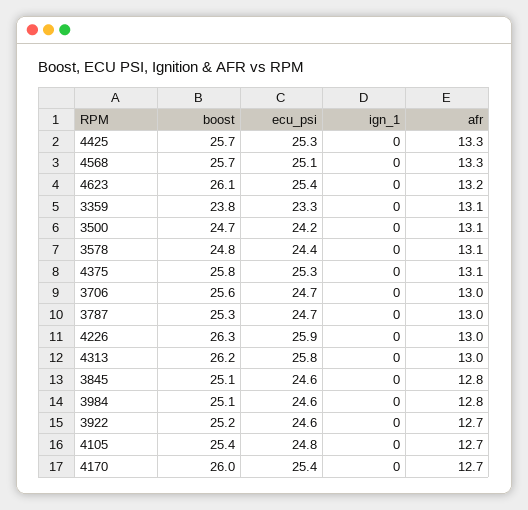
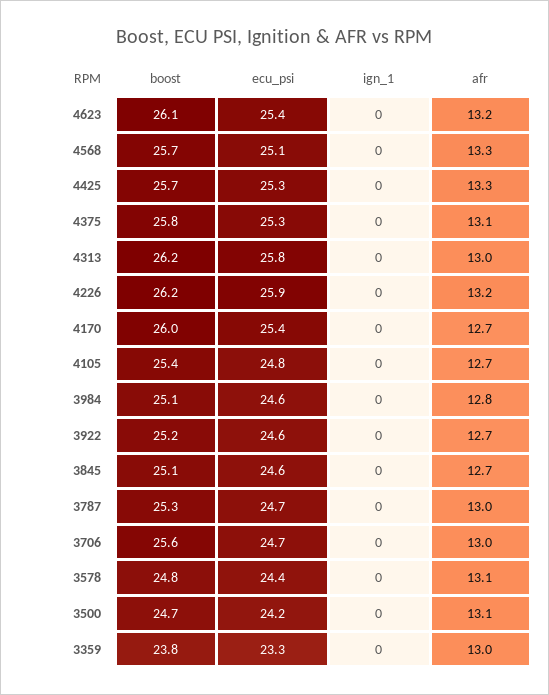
  {
    "boost": {
      "4425": 25.7,
      "4568": 25.7,
      "4623": 26.1,
      "3359": 23.8,
      "3500": 24.7,
      "3578": 24.8,
      "4375": 25.8,
      "3706": 25.6,
      "3787": 25.3,
-     "4226": 26.3,
+     "4226": 26.2,
      "4313": 26.2,
      "3845": 25.1,
      "3984": 25.1,
      "3922": 25.2,
      "4105": 25.4,
      "4170": 26
    },
    "ecu_psi": {
      "4425": 25.3,
      "4568": 25.1,
      "4623": 25.4,
      "3359": 23.3,
      "3500": 24.2,
      "3578": 24.4,
      "4375": 25.3,
      "3706": 24.7,
      "3787": 24.7,
      "4226": 25.9,
      "4313": 25.8,
      "3845": 24.6,
      "3984": 24.6,
      "3922": 24.6,
      "4105": 24.8,
      "4170": 25.4
    },
    "ign_1": {
      "4425": 0,
      "4568": 0,
      "4623": 0,
      "3359": 0,
      "3500": 0,
      "3578": 0,
      "4375": 0,
      "3706": 0,
      "3787": 0,
      "4226": 0,
      "4313": 0,
      "3845": 0,
      "3984": 0,
      "3922": 0,
      "4105": 0,
      "4170": 0
    },
    "afr": {
      "4425": 13.3,
      "4568": 13.3,
      "4623": 13.2,
-     "3359": 13.1,
+     "3359": 13,
      "3500": 13.1,
      "3578": 13.1,
      "4375": 13.1,
      "3706": 13,
      "3787": 13,
-     "4226": 13,
+     "4226": 13.2,
      "4313": 13,
-     "3845": 12.8,
+     "3845": 12.7,
      "3984": 12.8,
      "3922": 12.7,
      "4105": 12.7,
      "4170": 12.7
    }
  }

